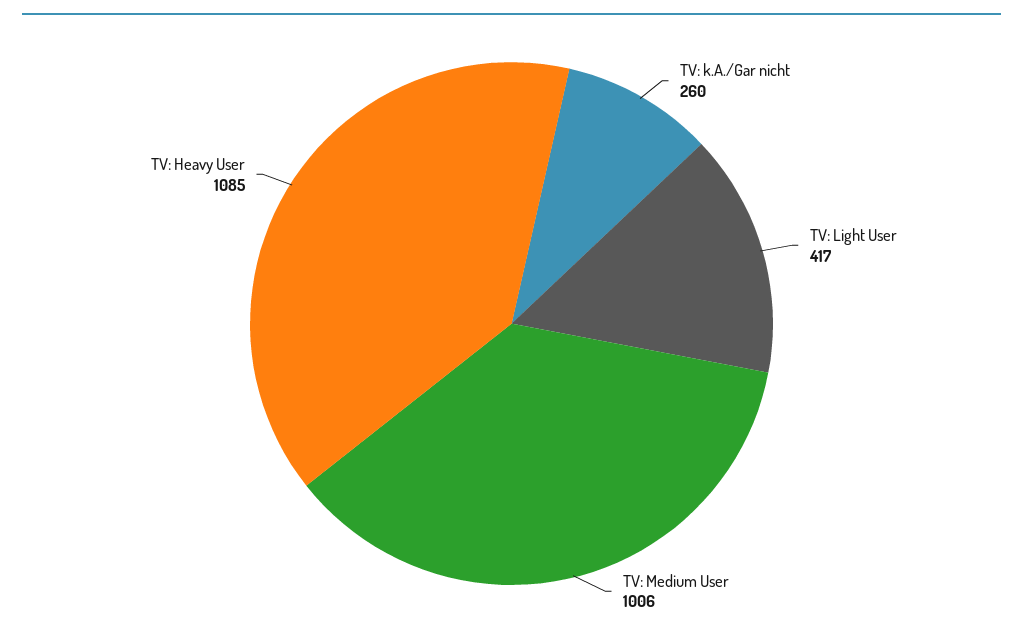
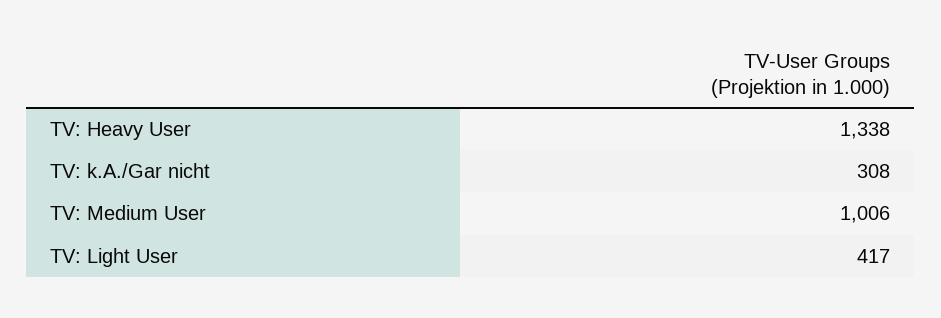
  {
-   "TV: k.A./Gar nicht": 260,
+   "TV: k.A./Gar nicht": 308,
    "TV: Light User": 417,
    "TV: Medium User": 1006,
-   "TV: Heavy User": 1085
+   "TV: Heavy User": 1338
  }

